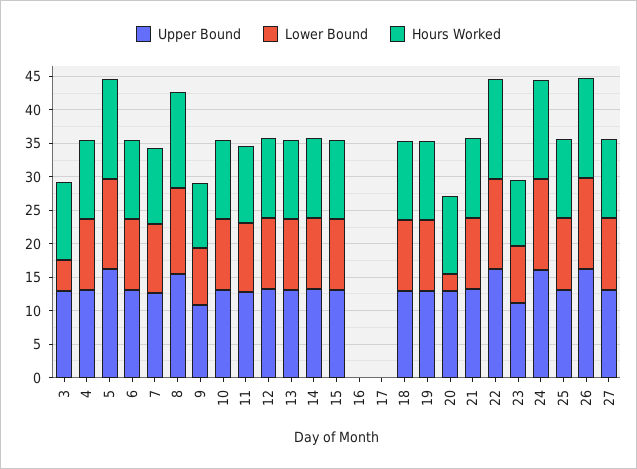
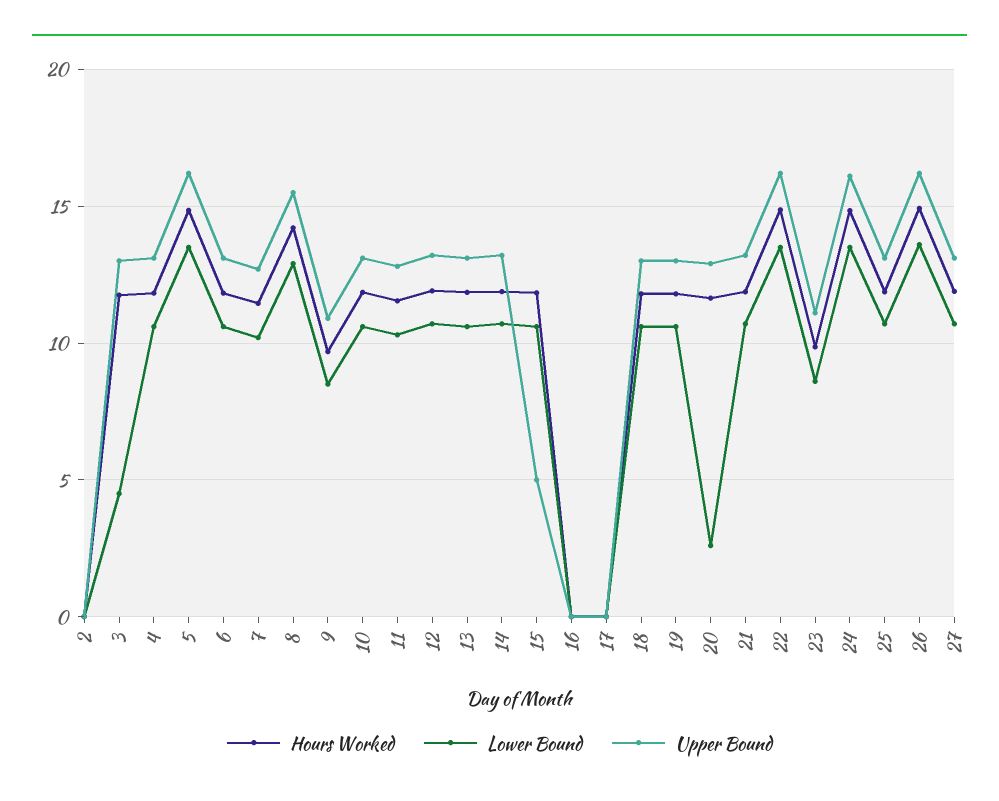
  {
    "Upper Bound": {
      "3": 13,
      "4": 13,
      "5": 16,
      "6": 13,
      "7": 12.5,
      "8": 15.5,
      "9": 11,
      "10": 13,
      "11": 13,
      "12": 13,
      "13": 13,
      "14": 13,
-     "15": 12.5,
+     "15": 5,
      "16": 0,
      "17": 0,
      "18": 13,
      "19": 13,
      "20": 13,
      "21": 13,
      "22": 16,
      "23": 11,
      "24": 16,
      "25": 13,
      "26": 16,
-     "27": 13
+     "27": 13,
+     "2": 0
    },
    "Lower Bound": {
      "3": 4.5,
      "4": 10.5,
      "5": 13.5,
      "6": 10.5,
      "7": 10,
      "8": 13,
      "9": 8.5,
      "10": 10.5,
      "11": 10.5,
      "12": 10.5,
      "13": 10.5,
      "14": 10.5,
      "15": 10.5,
      "16": 0,
      "17": 0,
      "18": 10.5,
      "19": 10.5,
      "20": 2.5,
      "21": 10.5,
      "22": 13.5,
      "23": 8.5,
      "24": 13.5,
      "25": 10.5,
      "26": 13.5,
-     "27": 10.5
+     "27": 10.5,
+     "2": 0
    },
    "Hours Worked": {
      "3": 12,
      "4": 12,
      "5": 15,
      "6": 12,
      "7": 11.5,
      "8": 14,
      "9": 9.5,
      "10": 12,
      "11": 11.5,
      "12": 12,
      "13": 12,
      "14": 12,
      "15": 12,
      "16": 0,
      "17": 0,
      "18": 12,
      "19": 12,
      "20": 11.5,
      "21": 12,
      "22": 15,
      "23": 10,
      "24": 15,
      "25": 12,
      "26": 15,
-     "27": 12
+     "27": 12,
+     "2": 0
    }
  }

